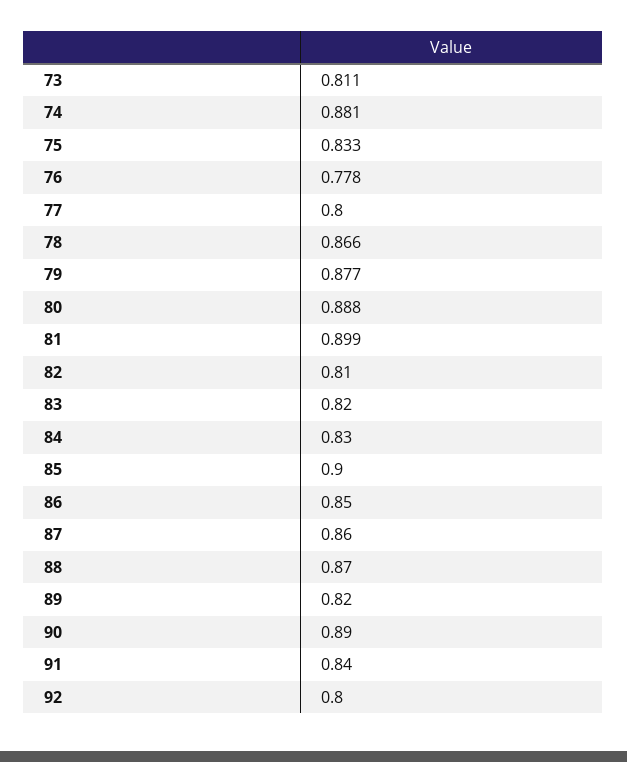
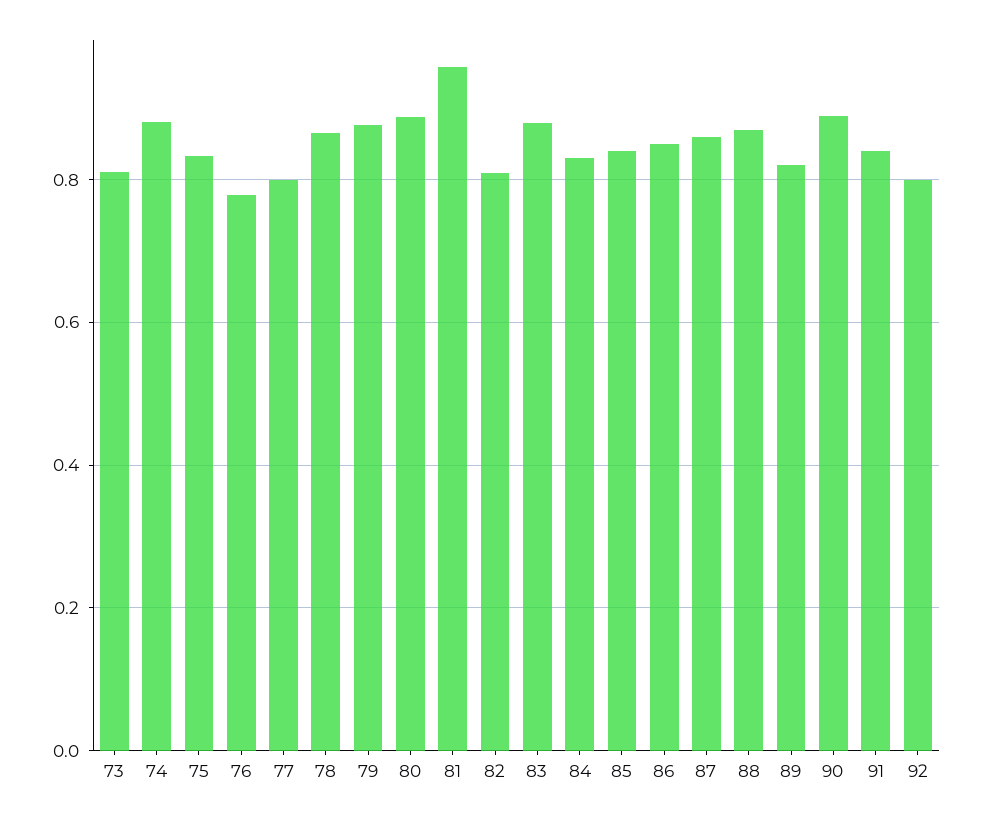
  {
    "73": 0.811,
    "74": 0.881,
    "75": 0.833,
    "76": 0.778,
    "77": 0.8,
    "78": 0.866,
    "79": 0.877,
    "80": 0.888,
-   "81": 0.899,
+   "81": 0.96,
    "82": 0.81,
-   "83": 0.82,
+   "83": 0.88,
    "84": 0.83,
-   "85": 0.9,
+   "85": 0.84,
    "86": 0.85,
    "87": 0.86,
    "88": 0.87,
    "89": 0.82,
    "90": 0.89,
    "91": 0.84,
    "92": 0.8
  }

